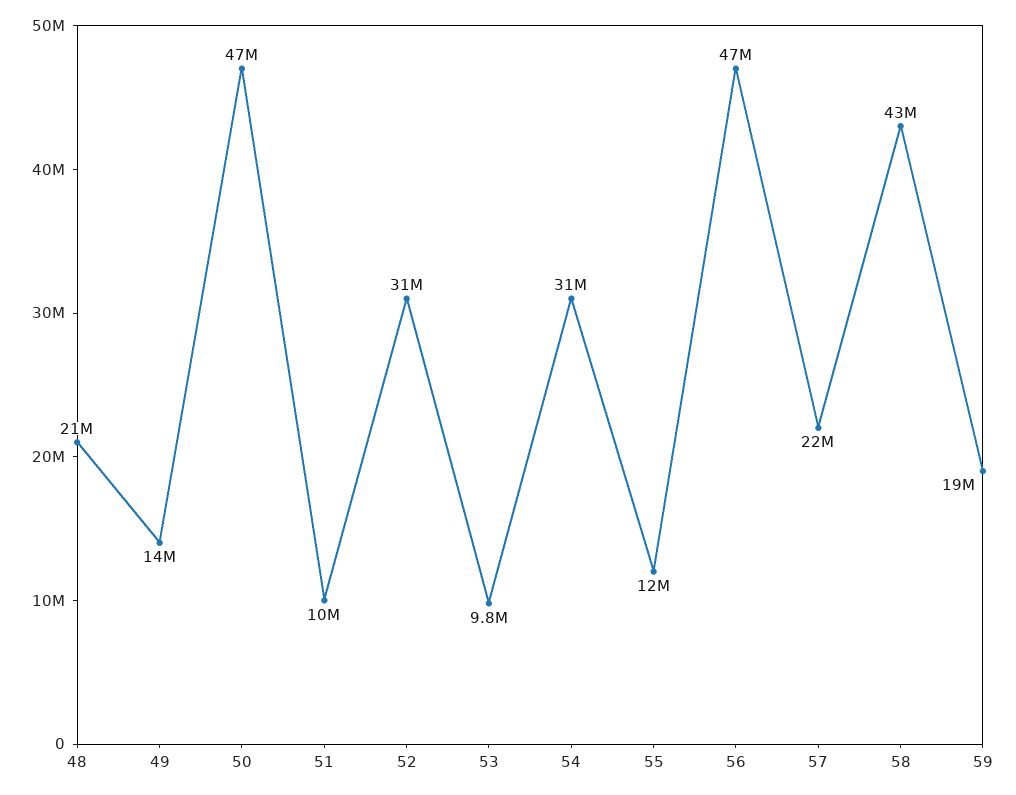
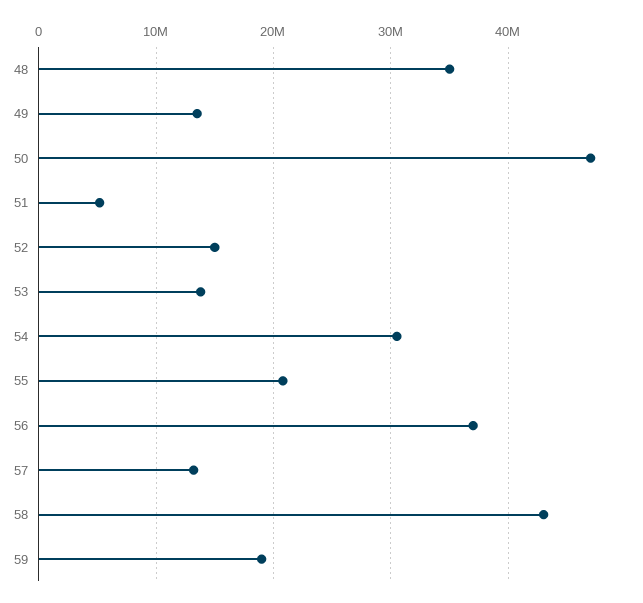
  {
-   "48": 21000000,
+   "48": 35000000,
    "49": 14000000,
    "50": 47000000,
-   "51": 10000000,
+   "51": 5000000,
-   "52": 31000000,
+   "52": 15000000,
-   "53": 9800000,
+   "53": 14000000,
    "54": 31000000,
-   "55": 12000000,
+   "55": 21000000,
-   "56": 47000000,
+   "56": 37000000,
-   "57": 22000000,
+   "57": 13000000,
    "58": 43000000,
    "59": 19000000
  }

